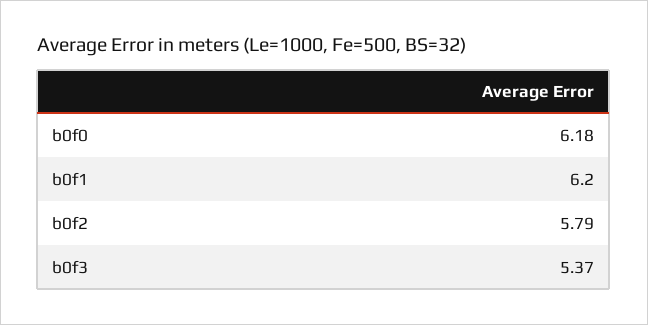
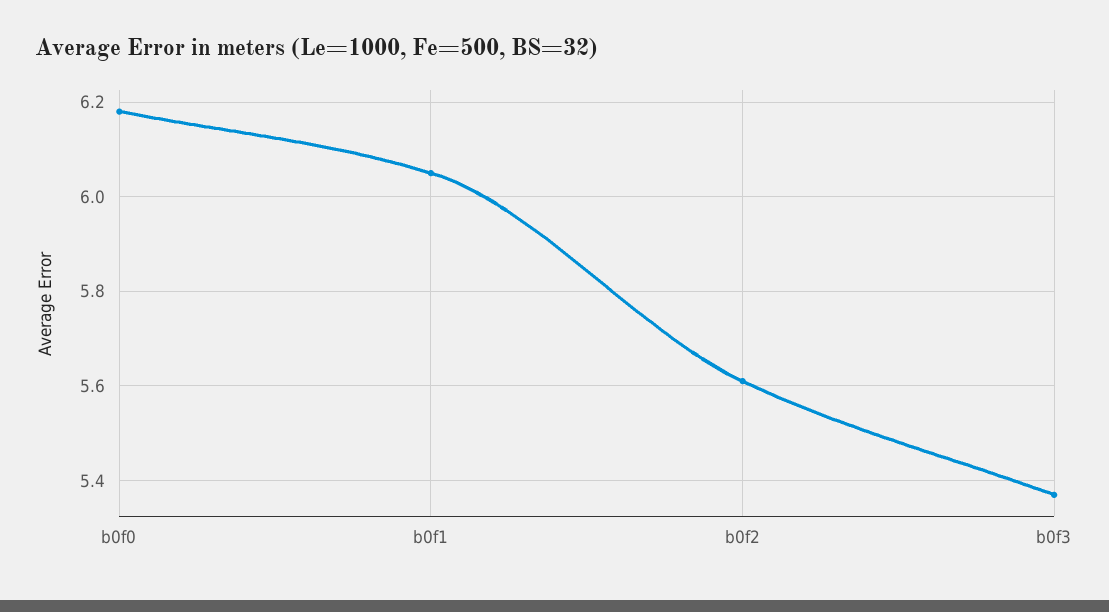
  {
    "b0f0": 6.18,
-   "b0f1": 6.2,
+   "b0f1": 6.05,
-   "b0f2": 5.79,
+   "b0f2": 5.6,
    "b0f3": 5.37
  }

